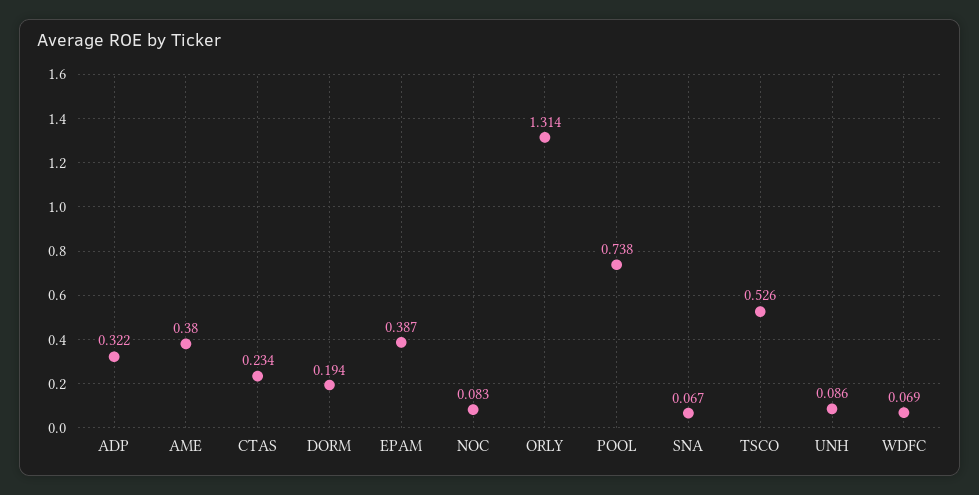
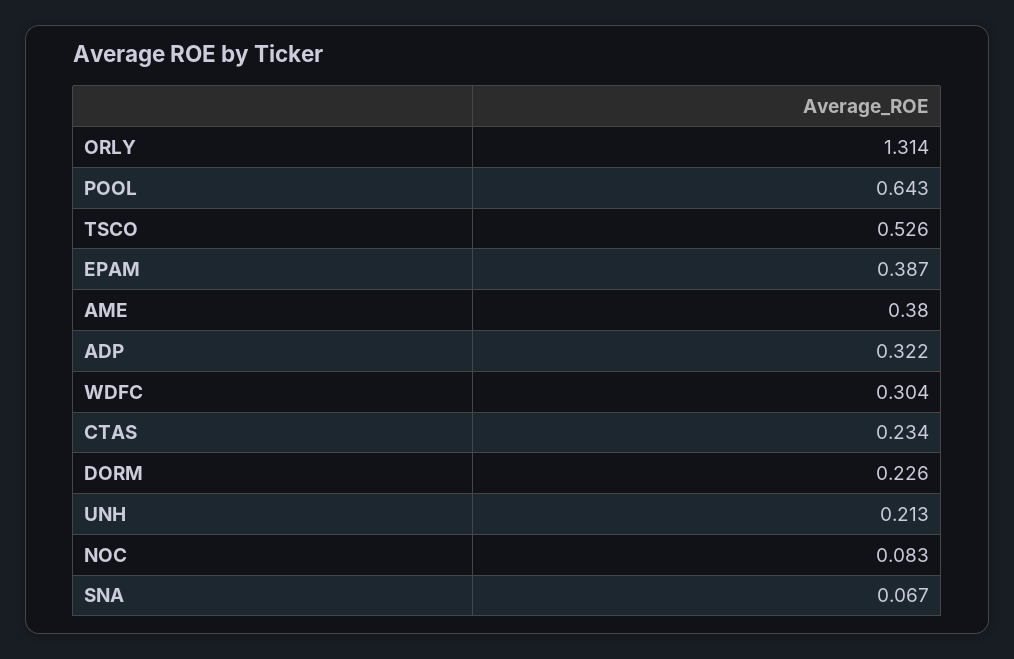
  {
    "ADP": 0.322,
    "AME": 0.38,
    "CTAS": 0.234,
-   "DORM": 0.194,
+   "DORM": 0.226,
    "EPAM": 0.387,
    "NOC": 0.083,
    "ORLY": 1.314,
-   "POOL": 0.738,
+   "POOL": 0.643,
    "SNA": 0.067,
    "TSCO": 0.526,
-   "UNH": 0.086,
+   "UNH": 0.213,
-   "WDFC": 0.069
+   "WDFC": 0.304
  }

